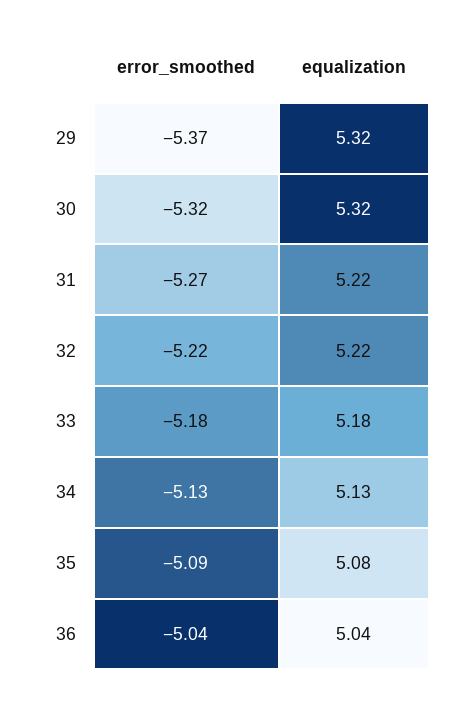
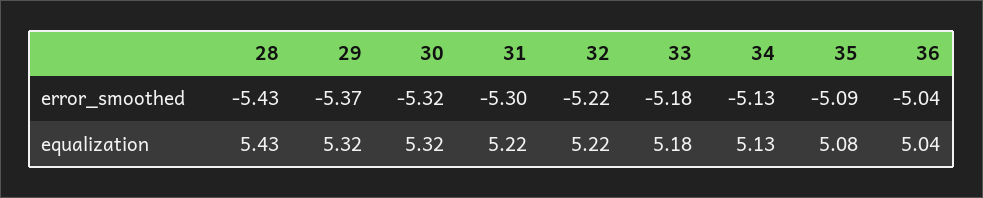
  {
    "error_smoothed": {
      "29": -5.37,
      "30": -5.32,
-     "31": -5.27,
+     "31": -5.3,
      "32": -5.22,
      "33": -5.18,
      "34": -5.13,
      "35": -5.09,
-     "36": -5.04
+     "36": -5.04,
+     "28": -5.43
    },
    "equalization": {
      "29": 5.32,
      "30": 5.32,
      "31": 5.22,
      "32": 5.22,
      "33": 5.18,
      "34": 5.13,
      "35": 5.08,
-     "36": 5.04
+     "36": 5.04,
+     "28": 5.43
    }
  }

